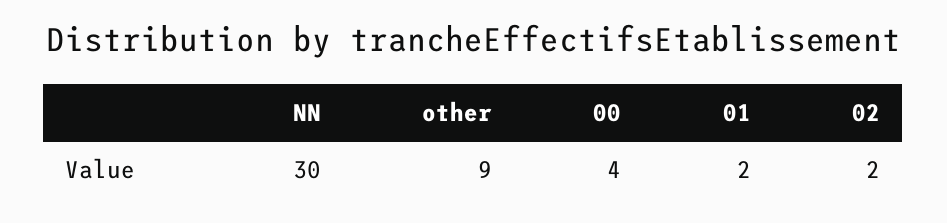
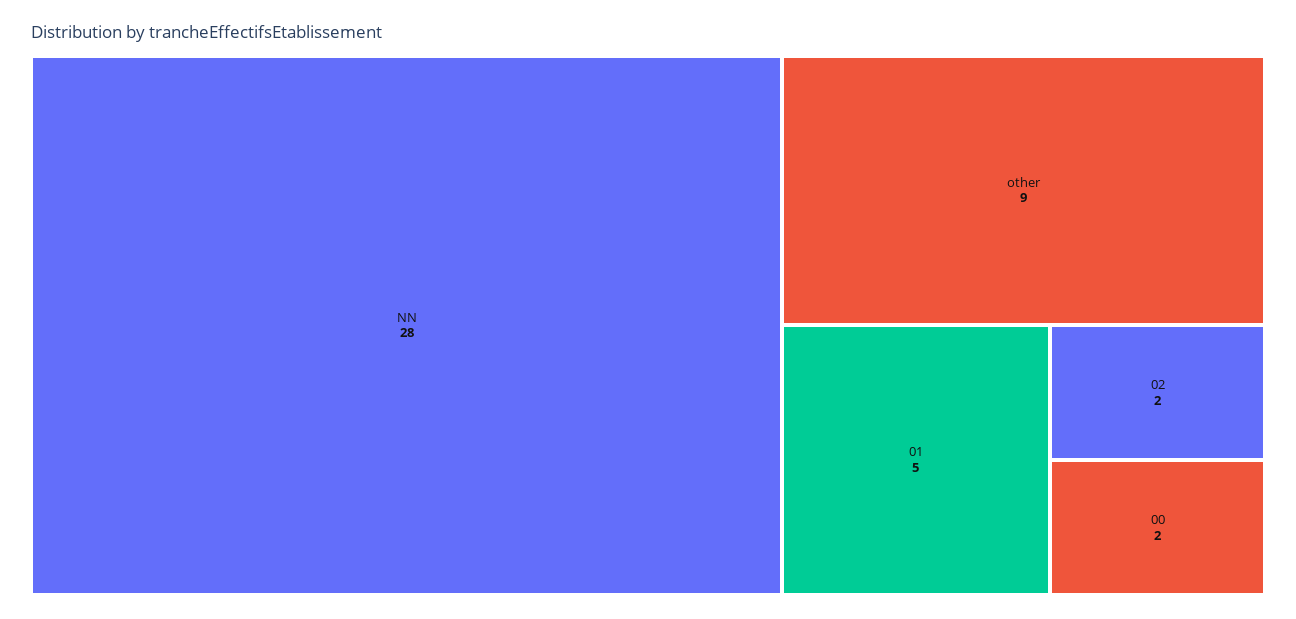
  {
-   "NN": 30,
+   "NN": 28,
    "other": 9,
-   "00": 4,
+   "00": 2,
-   "01": 2,
+   "01": 5,
    "02": 2
  }

